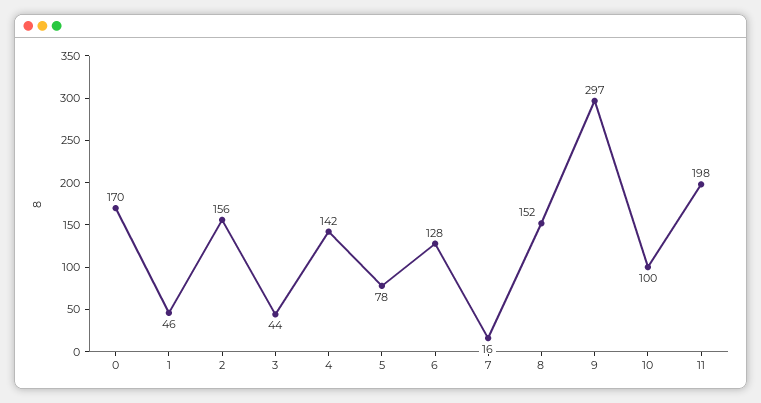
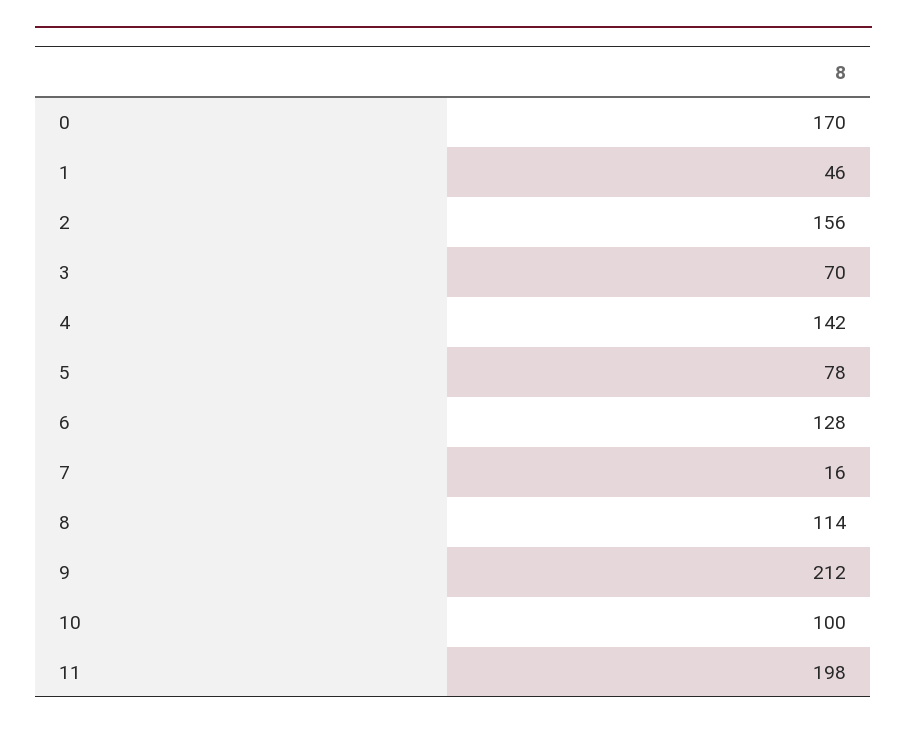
  {
    "0": 170,
    "1": 46,
    "2": 156,
-   "3": 44,
+   "3": 70,
    "4": 142,
    "5": 78,
    "6": 128,
    "7": 16,
-   "8": 152,
+   "8": 114,
-   "9": 297,
+   "9": 212,
    "10": 100,
    "11": 198
  }

